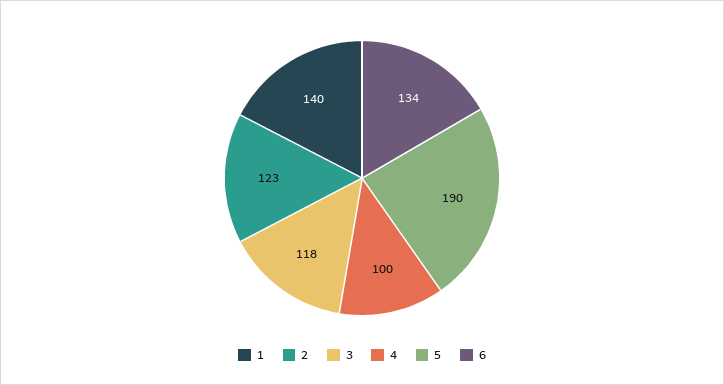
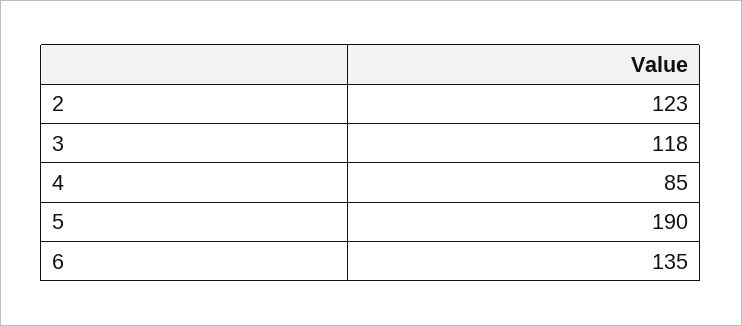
  {
-   "1": 140,
    "2": 123,
    "3": 118,
-   "4": 100,
+   "4": 85,
    "5": 190,
-   "6": 134
+   "6": 135
  }

